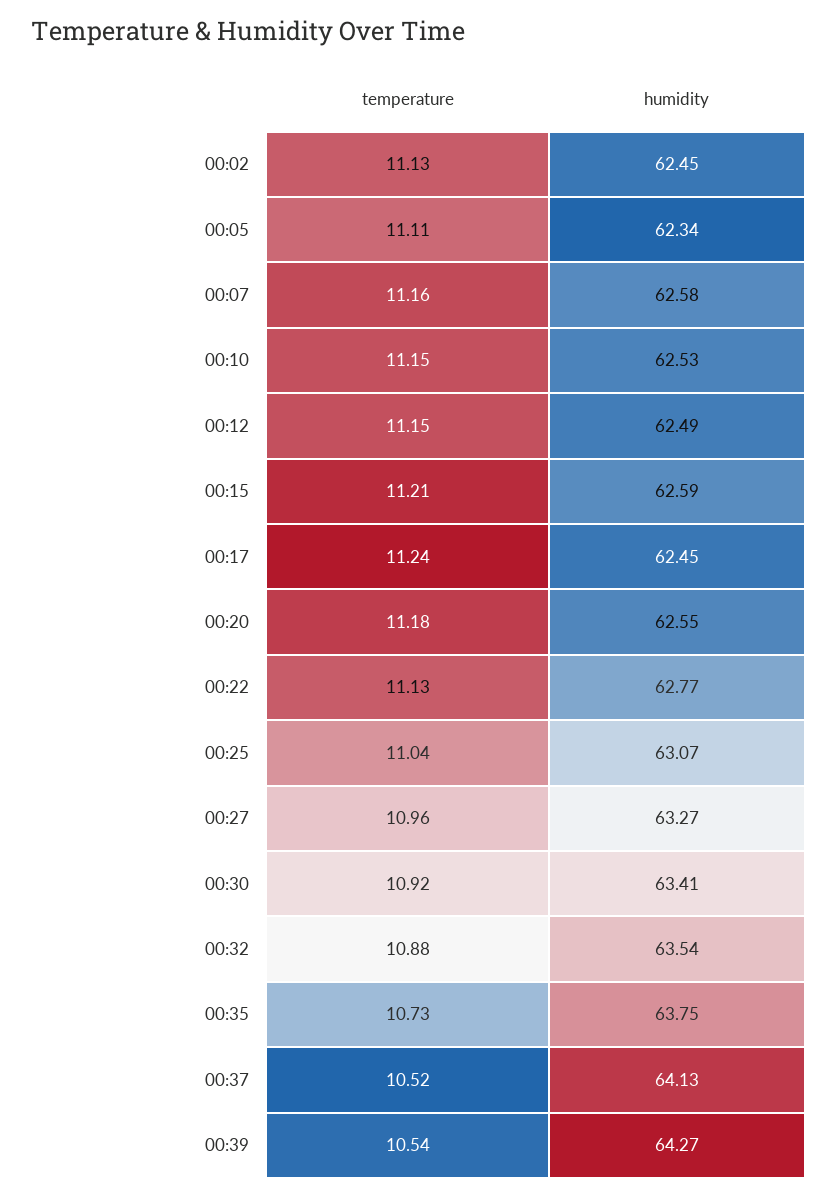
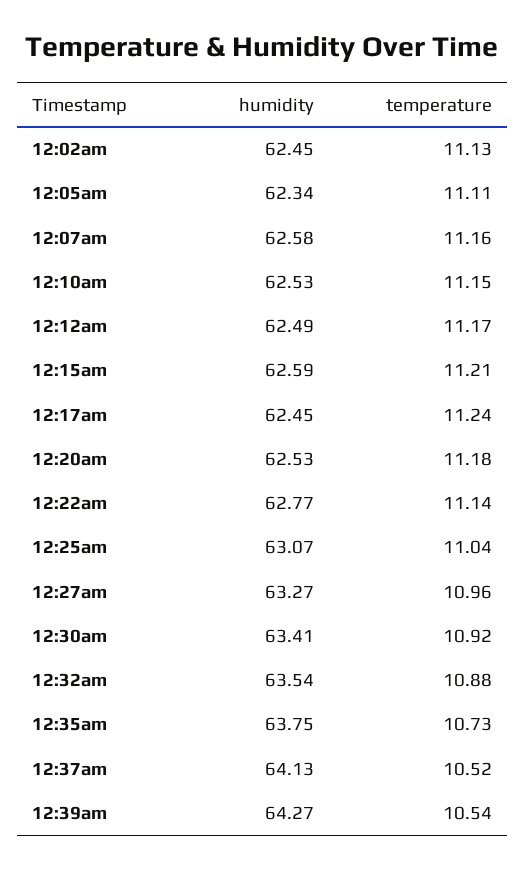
  {
    "temperature": {
      "00:02": 11.13,
      "00:05": 11.11,
      "00:07": 11.16,
      "00:10": 11.15,
-     "00:12": 11.15,
+     "00:12": 11.17,
      "00:15": 11.21,
      "00:17": 11.24,
      "00:20": 11.18,
-     "00:22": 11.13,
+     "00:22": 11.14,
      "00:25": 11.04,
      "00:27": 10.96,
      "00:30": 10.92,
      "00:32": 10.88,
      "00:35": 10.73,
      "00:37": 10.52,
      "00:39": 10.54
    },
    "humidity": {
      "00:02": 62.45,
      "00:05": 62.34,
      "00:07": 62.58,
      "00:10": 62.53,
      "00:12": 62.49,
      "00:15": 62.59,
      "00:17": 62.45,
-     "00:20": 62.55,
+     "00:20": 62.53,
      "00:22": 62.77,
      "00:25": 63.07,
      "00:27": 63.27,
      "00:30": 63.41,
      "00:32": 63.54,
      "00:35": 63.75,
      "00:37": 64.13,
      "00:39": 64.27
    }
  }

